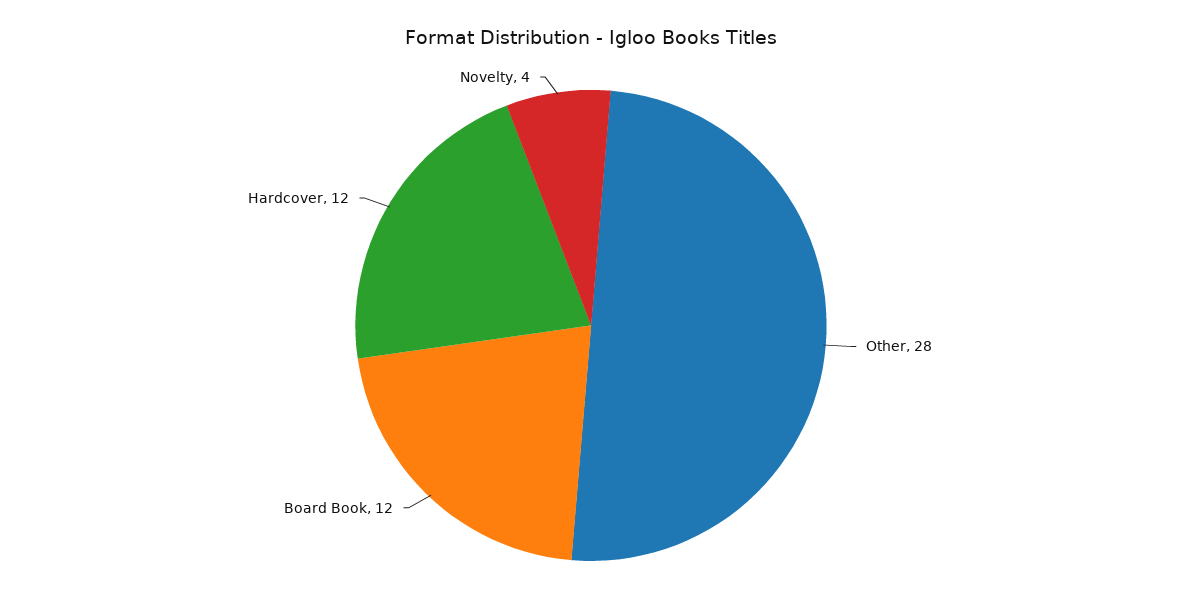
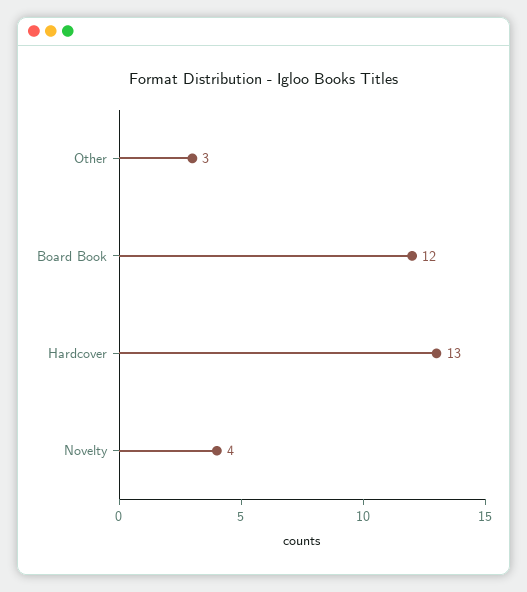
  {
-   "Other": 28,
+   "Other": 3,
    "Board Book": 12,
-   "Hardcover": 12,
+   "Hardcover": 13,
    "Novelty": 4
  }

